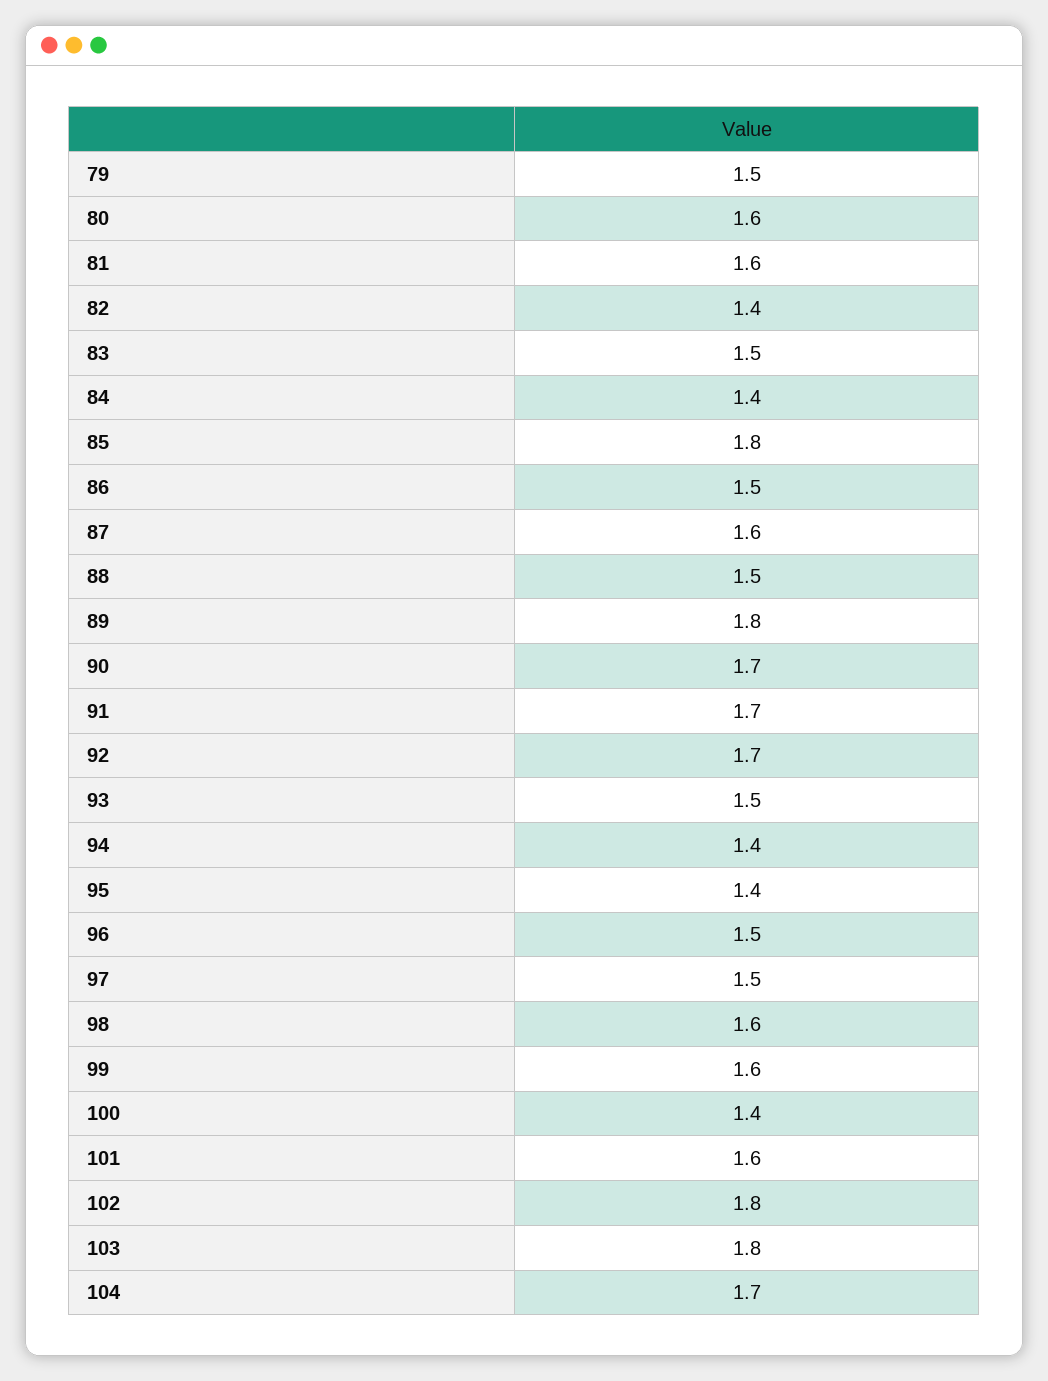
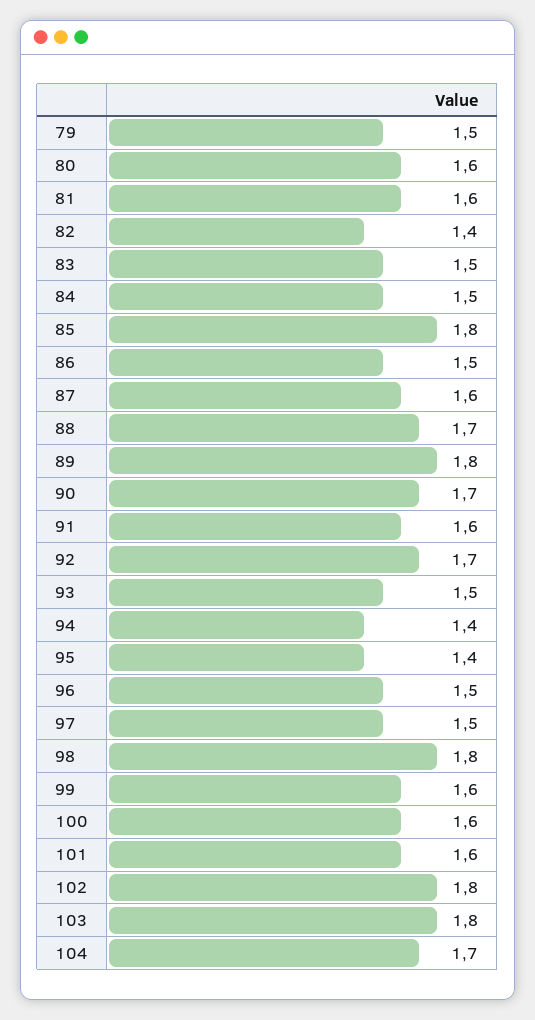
  {
    "79": 1.5,
    "80": 1.6,
    "81": 1.6,
    "82": 1.4,
    "83": 1.5,
-   "84": 1.4,
+   "84": 1.5,
    "85": 1.8,
    "86": 1.5,
    "87": 1.6,
-   "88": 1.5,
+   "88": 1.7,
    "89": 1.8,
    "90": 1.7,
-   "91": 1.7,
+   "91": 1.6,
    "92": 1.7,
    "93": 1.5,
    "94": 1.4,
    "95": 1.4,
    "96": 1.5,
    "97": 1.5,
-   "98": 1.6,
+   "98": 1.8,
    "99": 1.6,
-   "100": 1.4,
+   "100": 1.6,
    "101": 1.6,
    "102": 1.8,
    "103": 1.8,
    "104": 1.7
  }

